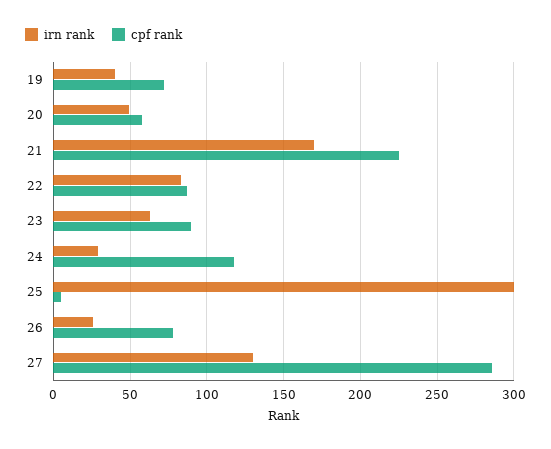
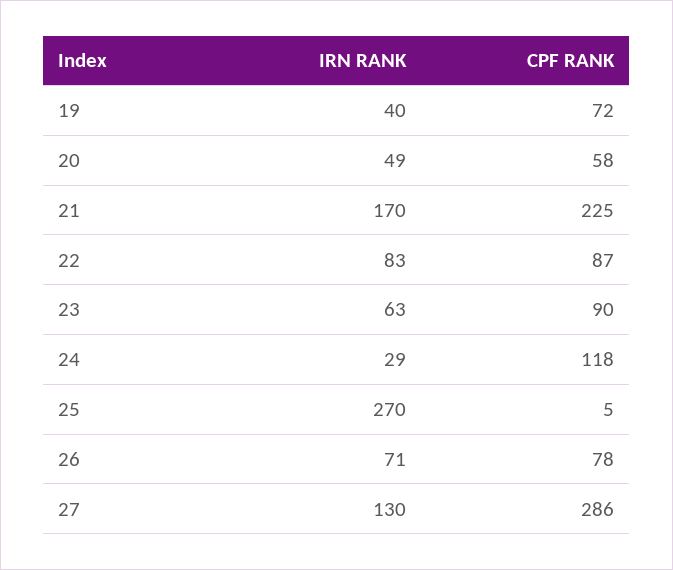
  {
    "irn rank": {
      "19": 40,
      "20": 49,
      "21": 170,
      "22": 83,
      "23": 63,
      "24": 29,
-     "25": 300,
+     "25": 270,
-     "26": 25,
+     "26": 71,
      "27": 130
    },
    "cpf rank": {
      "19": 72,
      "20": 58,
      "21": 225,
      "22": 87,
      "23": 90,
      "24": 118,
      "25": 5,
      "26": 78,
      "27": 286
    }
  }

